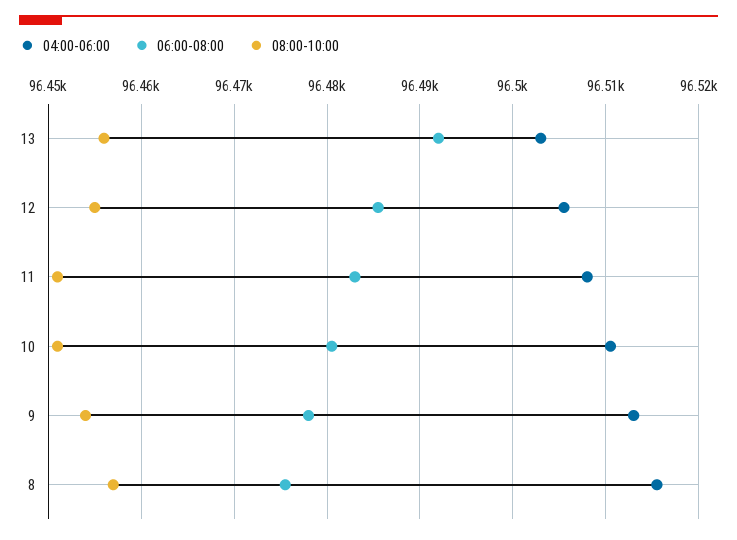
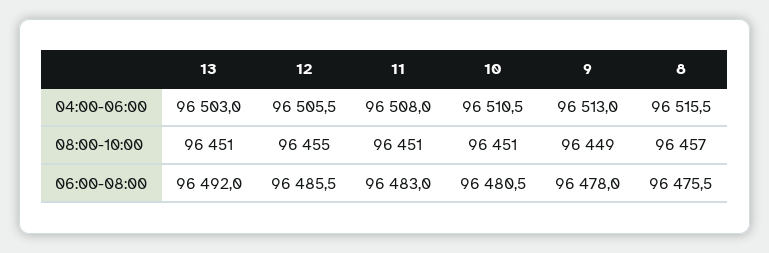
  {
    "04:00-06:00": {
      "13": 96503,
      "12": 96505.5,
      "11": 96508,
      "10": 96510.5,
      "9": 96513,
      "8": 96515.5
    },
    "06:00-08:00": {
      "13": 96492,
      "12": 96485.5,
      "11": 96483,
      "10": 96480.5,
      "9": 96478,
      "8": 96475.5
    },
    "08:00-10:00": {
-     "13": 96456,
+     "13": 96451,
      "12": 96455,
      "11": 96451,
      "10": 96451,
-     "9": 96454,
+     "9": 96449,
      "8": 96457
    }
  }

